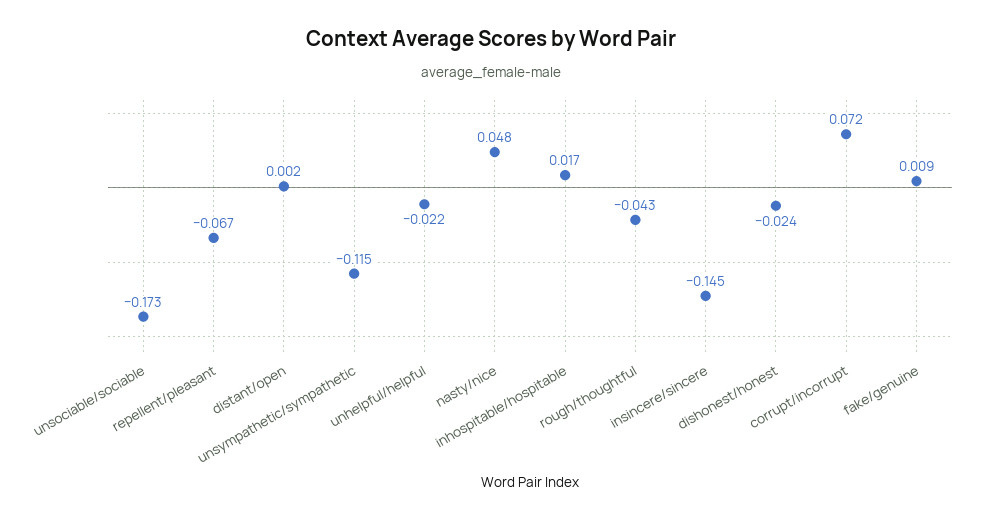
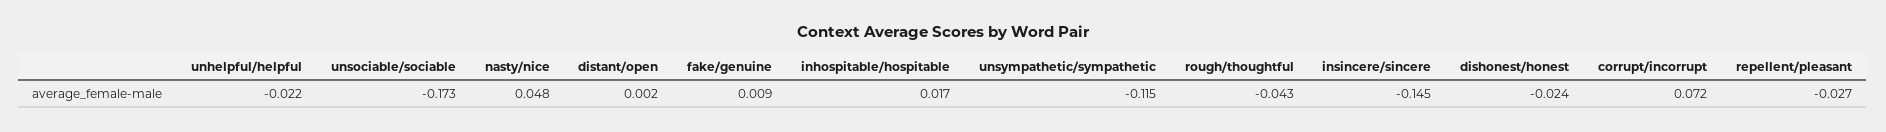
  {
    "unsociable/sociable": -0.173,
-   "repellent/pleasant": -0.067,
+   "repellent/pleasant": -0.027,
    "distant/open": 0.002,
    "unsympathetic/sympathetic": -0.115,
    "unhelpful/helpful": -0.022,
    "nasty/nice": 0.048,
    "inhospitable/hospitable": 0.017,
    "rough/thoughtful": -0.043,
    "insincere/sincere": -0.145,
    "dishonest/honest": -0.024,
    "corrupt/incorrupt": 0.072,
    "fake/genuine": 0.009
  }

